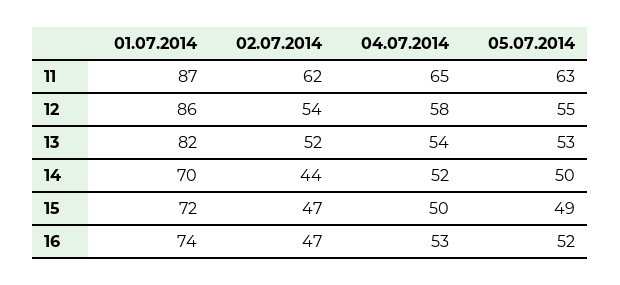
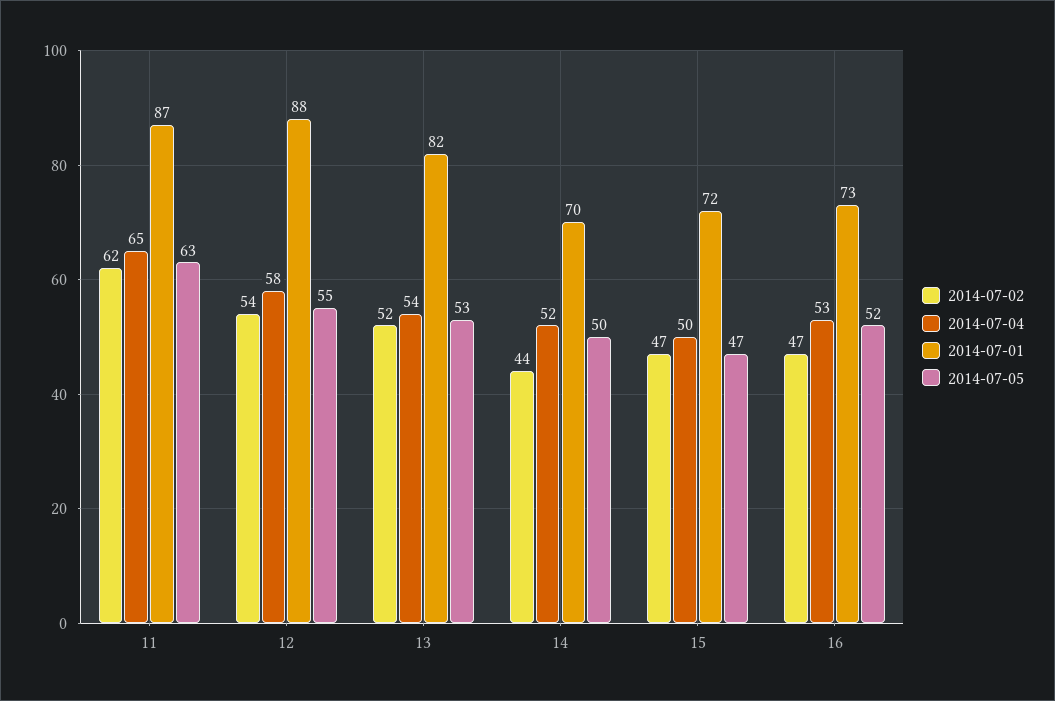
  {
    "01.07.2014": {
      "11": 87,
-     "12": 86,
+     "12": 88,
      "13": 82,
      "14": 70,
      "15": 72,
-     "16": 74
+     "16": 73
    },
    "02.07.2014": {
      "11": 62,
      "12": 54,
      "13": 52,
      "14": 44,
      "15": 47,
      "16": 47
    },
    "04.07.2014": {
      "11": 65,
      "12": 58,
      "13": 54,
      "14": 52,
      "15": 50,
      "16": 53
    },
    "05.07.2014": {
      "11": 63,
      "12": 55,
      "13": 53,
      "14": 50,
-     "15": 49,
+     "15": 47,
      "16": 52
    }
  }

